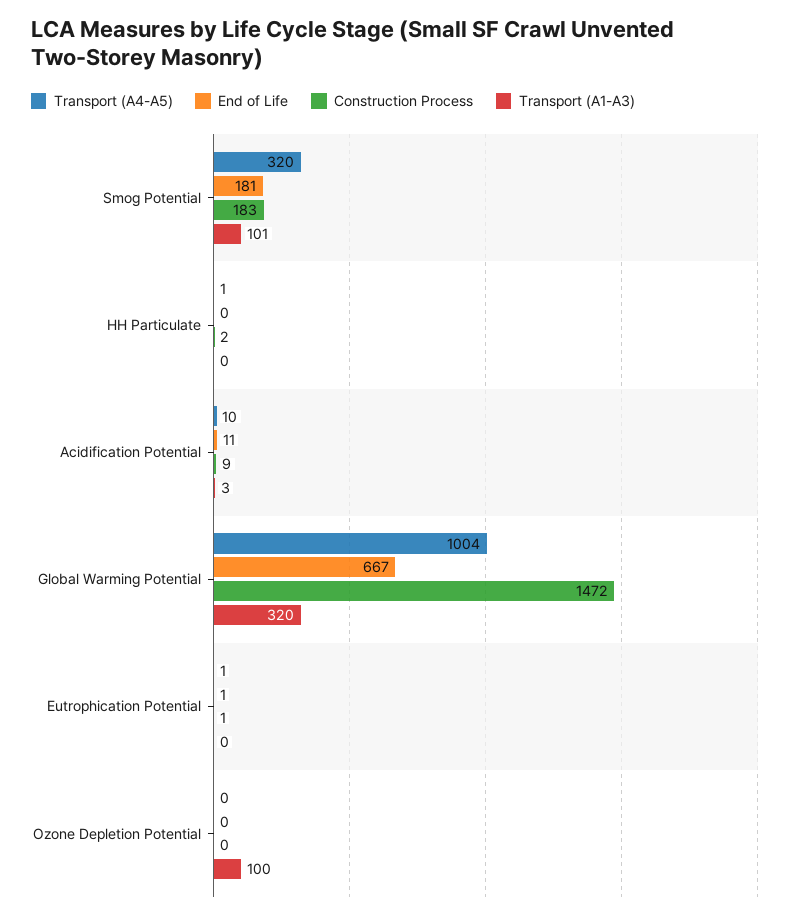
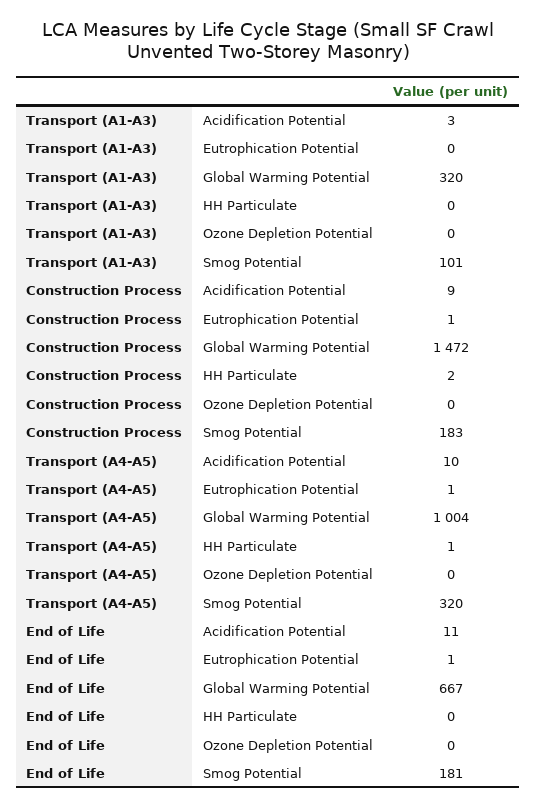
  {
    "Transport (A4-A5)": {
      "Smog Potential": 320,
      "HH Particulate": 1,
      "Acidification Potential": 10,
      "Global Warming Potential": 1004,
      "Eutrophication Potential": 1,
      "Ozone Depletion Potential": 0
    },
    "End of Life": {
      "Smog Potential": 181,
      "HH Particulate": 0,
      "Acidification Potential": 11,
      "Global Warming Potential": 667,
      "Eutrophication Potential": 1,
      "Ozone Depletion Potential": 0
    },
    "Construction Process": {
      "Smog Potential": 183,
      "HH Particulate": 2,
      "Acidification Potential": 9,
      "Global Warming Potential": 1472,
      "Eutrophication Potential": 1,
      "Ozone Depletion Potential": 0
    },
    "Transport (A1-A3)": {
      "Smog Potential": 101,
      "HH Particulate": 0,
      "Acidification Potential": 3,
      "Global Warming Potential": 320,
      "Eutrophication Potential": 0,
-     "Ozone Depletion Potential": 100
+     "Ozone Depletion Potential": 0
    }
  }

